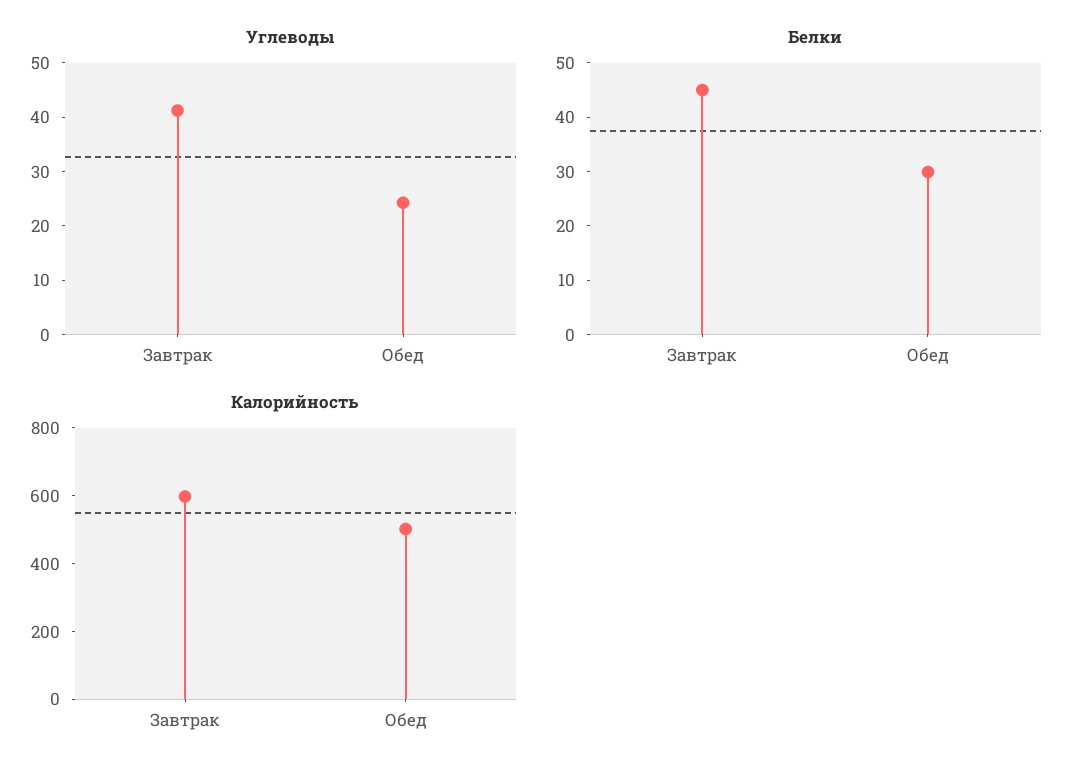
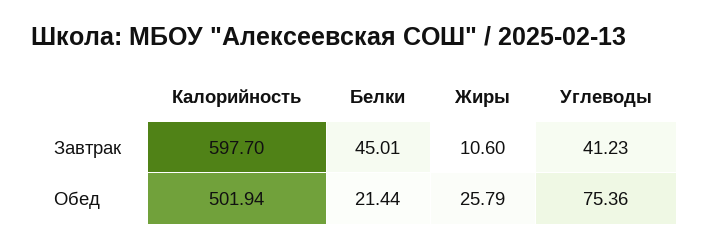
  {
    "Углеводы": {
      "Завтрак": 41.23,
-     "Обед": 24
+     "Обед": 75.36
    },
    "Белки": {
      "Завтрак": 45.01,
-     "Обед": 30
+     "Обед": 21.44
    },
    "Калорийность": {
      "Завтрак": 597.7,
      "Обед": 501.94
-   }
+   },
+   "Жиры": {
+     "Завтрак": 10.6,
+     "Обед": 25.79
+   }
  }

